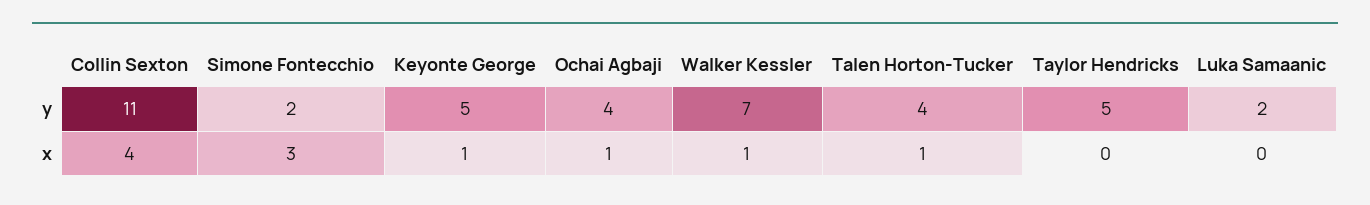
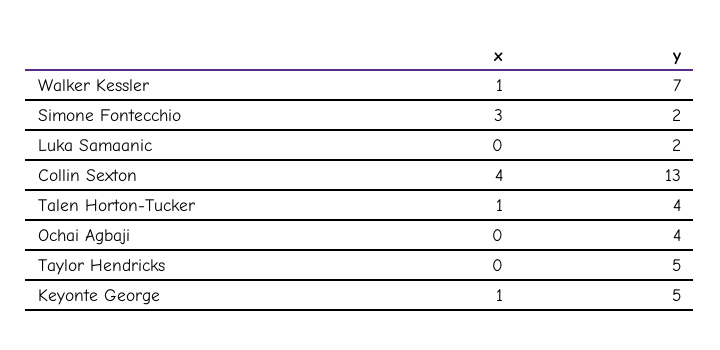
  {
    "Collin Sexton": {
-     "y": 11,
+     "y": 13,
      "x": 4
    },
    "Simone Fontecchio": {
      "y": 2,
      "x": 3
    },
    "Keyonte George": {
      "y": 5,
      "x": 1
    },
    "Ochai Agbaji": {
      "y": 4,
-     "x": 1
+     "x": 0
    },
    "Walker Kessler": {
      "y": 7,
      "x": 1
    },
    "Talen Horton-Tucker": {
      "y": 4,
      "x": 1
    },
    "Taylor Hendricks": {
      "y": 5,
      "x": 0
    },
    "Luka Samaanic": {
      "y": 2,
      "x": 0
    }
  }

